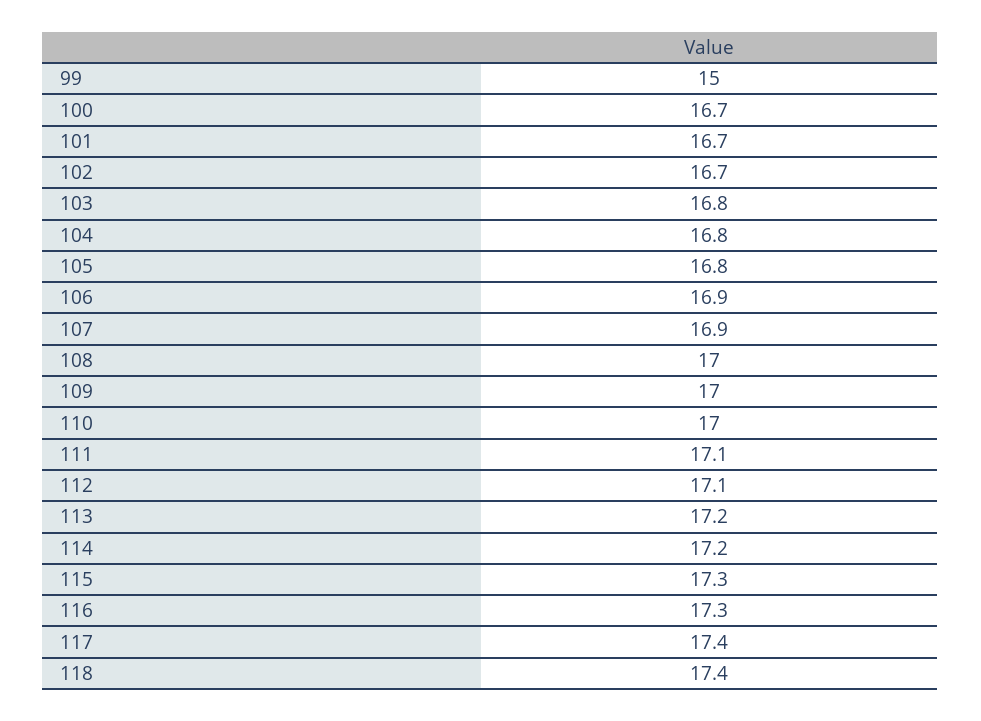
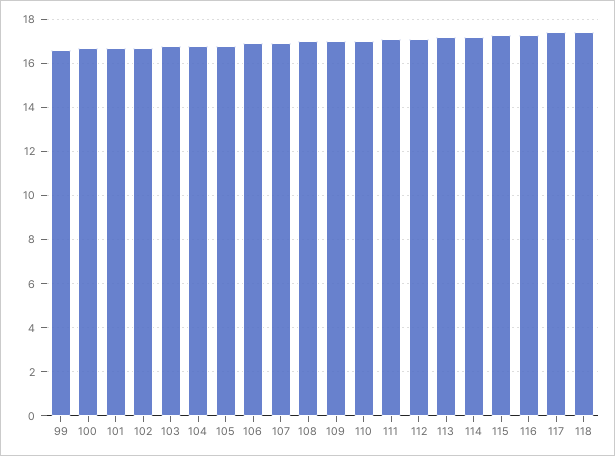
  {
-   "99": 15,
+   "99": 16.5,
    "100": 16.7,
    "101": 16.7,
    "102": 16.7,
    "103": 16.8,
    "104": 16.8,
    "105": 16.8,
    "106": 16.9,
    "107": 16.9,
    "108": 17,
    "109": 17,
    "110": 17,
    "111": 17.1,
    "112": 17.1,
    "113": 17.2,
    "114": 17.2,
    "115": 17.3,
    "116": 17.3,
    "117": 17.4,
    "118": 17.4
  }

